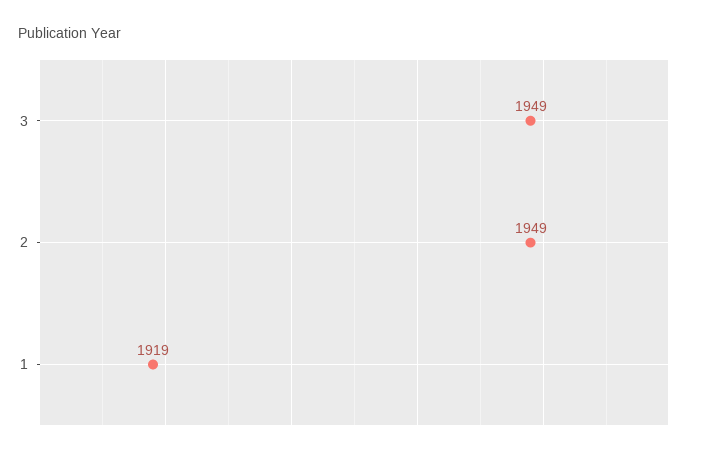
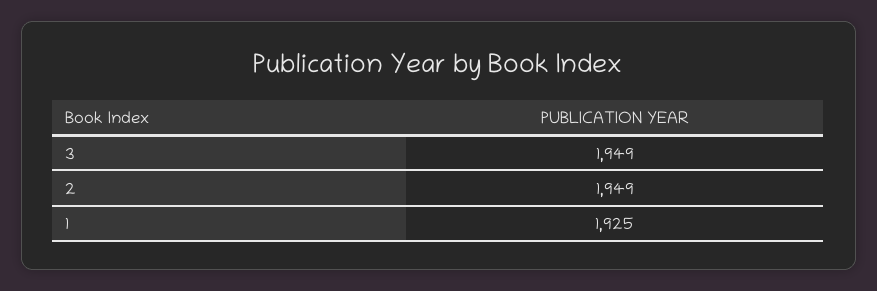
  {
    "3": 1949,
    "2": 1949,
-   "1": 1919
+   "1": 1925
  }

